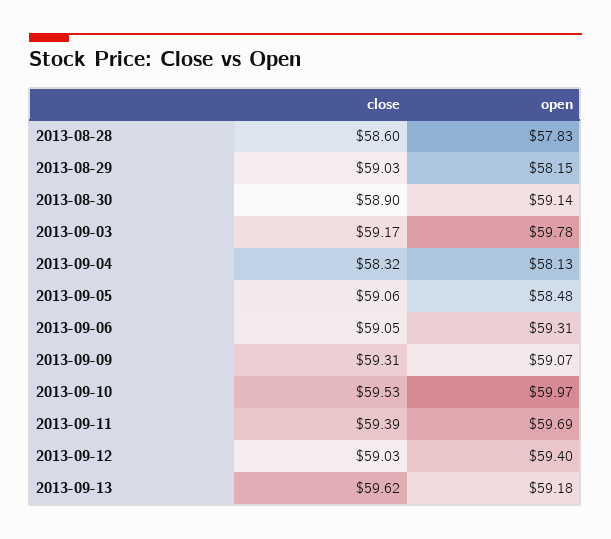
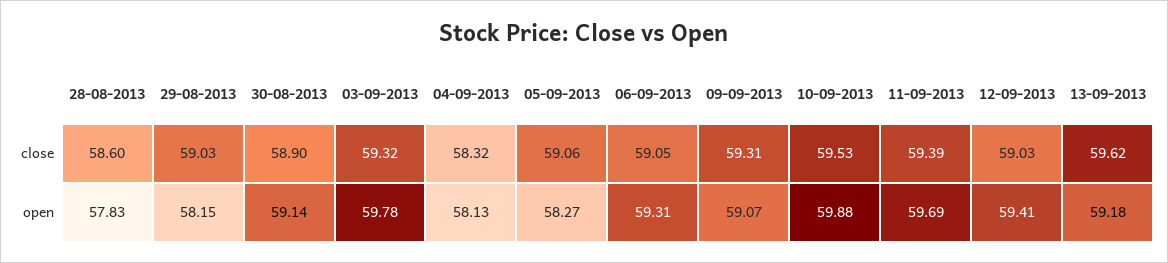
  {
    "close": {
      "2013-08-28": 58.6,
      "2013-08-29": 59.03,
      "2013-08-30": 58.9,
-     "2013-09-03": 59.17,
+     "2013-09-03": 59.32,
      "2013-09-04": 58.32,
      "2013-09-05": 59.06,
      "2013-09-06": 59.05,
      "2013-09-09": 59.31,
      "2013-09-10": 59.53,
      "2013-09-11": 59.39,
      "2013-09-12": 59.03,
      "2013-09-13": 59.62
    },
    "open": {
      "2013-08-28": 57.83,
      "2013-08-29": 58.15,
      "2013-08-30": 59.14,
      "2013-09-03": 59.78,
      "2013-09-04": 58.13,
-     "2013-09-05": 58.48,
+     "2013-09-05": 58.27,
      "2013-09-06": 59.31,
      "2013-09-09": 59.07,
-     "2013-09-10": 59.97,
+     "2013-09-10": 59.88,
      "2013-09-11": 59.69,
-     "2013-09-12": 59.4,
+     "2013-09-12": 59.41,
      "2013-09-13": 59.18
    }
  }

